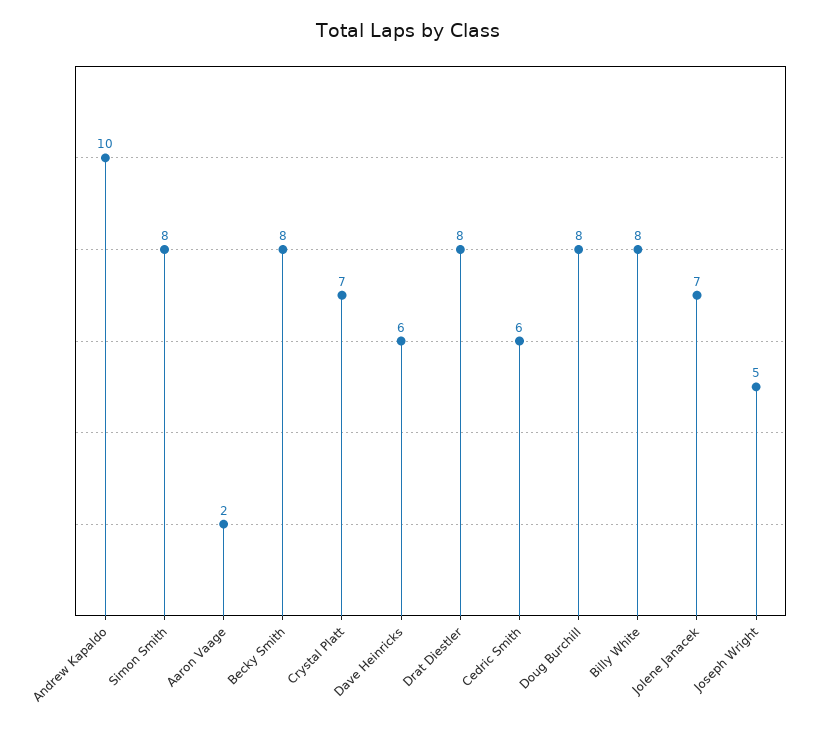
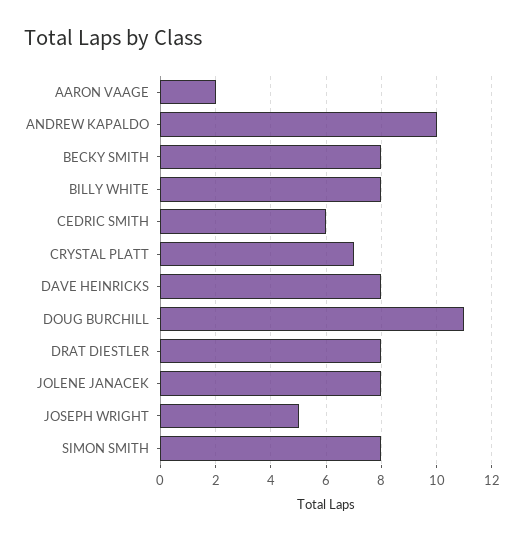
  {
    "Andrew Kapaldo": 10,
    "Simon Smith": 8,
    "Aaron Vaage": 2,
    "Becky Smith": 8,
    "Crystal Platt": 7,
-   "Dave Heinricks": 6,
+   "Dave Heinricks": 8,
    "Drat Diestler": 8,
    "Cedric Smith": 6,
-   "Doug Burchill": 8,
+   "Doug Burchill": 11,
    "Billy White": 8,
-   "Jolene Janacek": 7,
+   "Jolene Janacek": 8,
    "Joseph Wright": 5
  }

